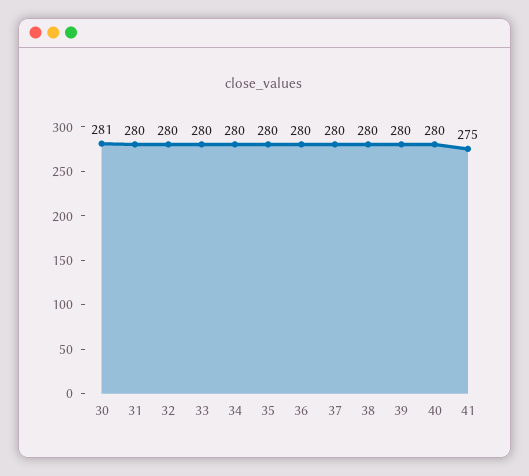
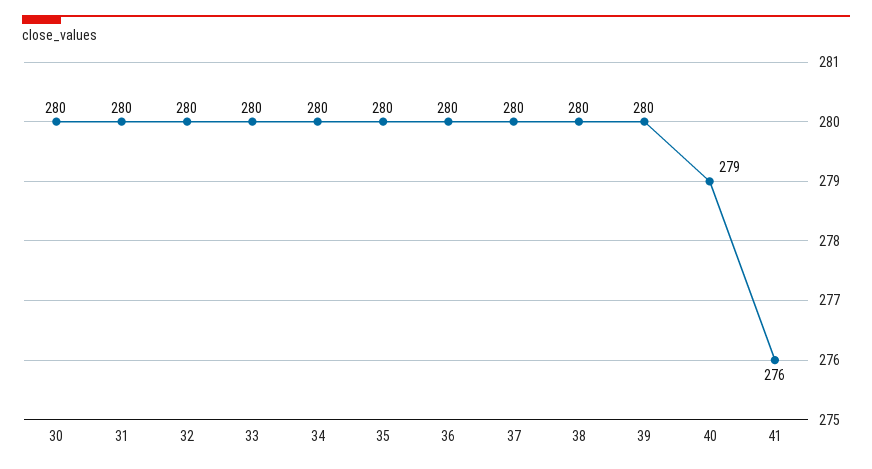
  {
-   "30": 281,
+   "30": 280,
    "31": 280,
    "32": 280,
    "33": 280,
    "34": 280,
    "35": 280,
    "36": 280,
    "37": 280,
    "38": 280,
    "39": 280,
-   "40": 280,
+   "40": 279,
-   "41": 275
+   "41": 276
  }

